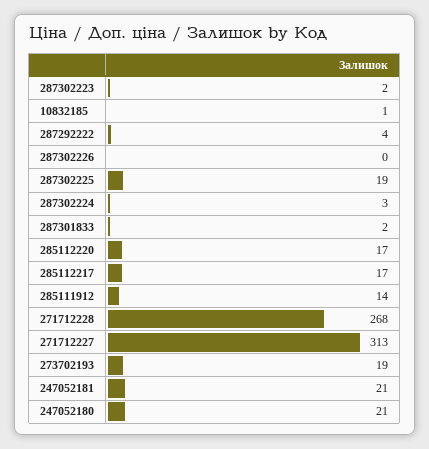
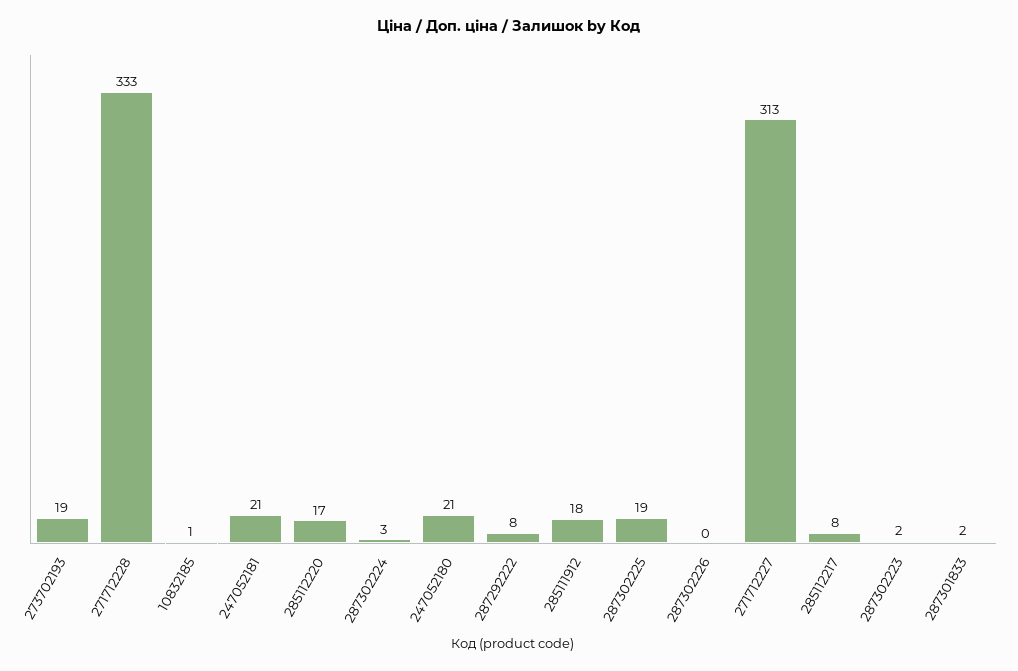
  {
    "287302223": 2,
    "10832185": 1,
-   "287292222": 4,
+   "287292222": 8,
    "287302226": 0,
    "287302225": 19,
    "287302224": 3,
    "287301833": 2,
    "285112220": 17,
-   "285112217": 17,
+   "285112217": 8,
-   "285111912": 14,
+   "285111912": 18,
-   "271712228": 268,
+   "271712228": 333,
    "271712227": 313,
    "273702193": 19,
    "247052181": 21,
    "247052180": 21
  }

